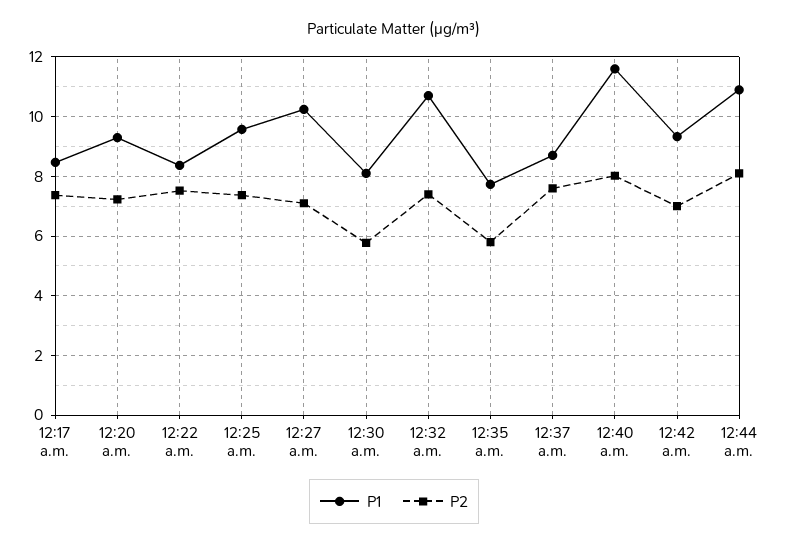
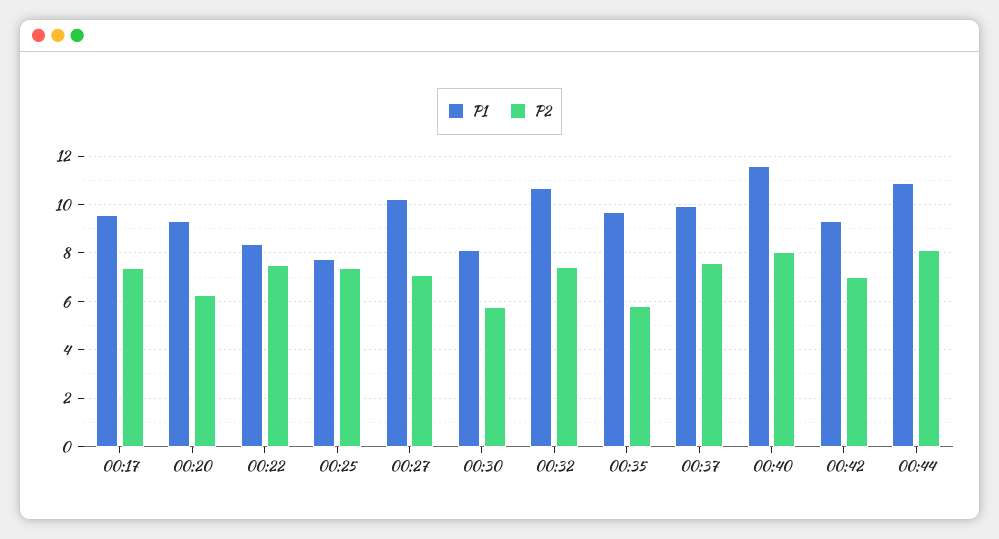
  {
    "P1": {
-     "12:17 a.m.": 8.5,
+     "12:17 a.m.": 9.5,
      "12:20 a.m.": 9.25,
      "12:22 a.m.": 8.25,
-     "12:25 a.m.": 9.5,
+     "12:25 a.m.": 7.75,
      "12:27 a.m.": 10.25,
      "12:30 a.m.": 8,
      "12:32 a.m.": 10.75,
-     "12:35 a.m.": 7.75,
+     "12:35 a.m.": 9.75,
-     "12:37 a.m.": 8.75,
+     "12:37 a.m.": 10,
      "12:40 a.m.": 11.5,
      "12:42 a.m.": 9.25,
      "12:44 a.m.": 11
    },
    "P2": {
      "12:17 a.m.": 7.25,
-     "12:20 a.m.": 7.25,
+     "12:20 a.m.": 6.25,
      "12:22 a.m.": 7.5,
      "12:25 a.m.": 7.25,
      "12:27 a.m.": 7,
      "12:30 a.m.": 5.75,
      "12:32 a.m.": 7.5,
      "12:35 a.m.": 5.75,
      "12:37 a.m.": 7.5,
      "12:40 a.m.": 8,
      "12:42 a.m.": 7,
      "12:44 a.m.": 8
    }
  }

